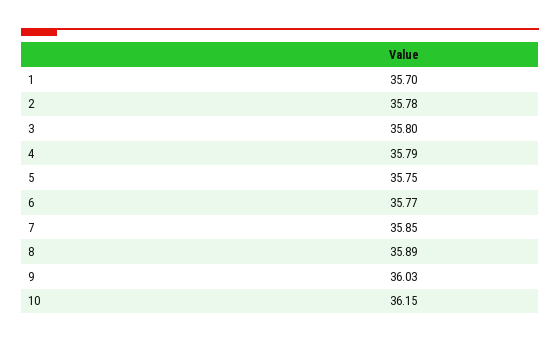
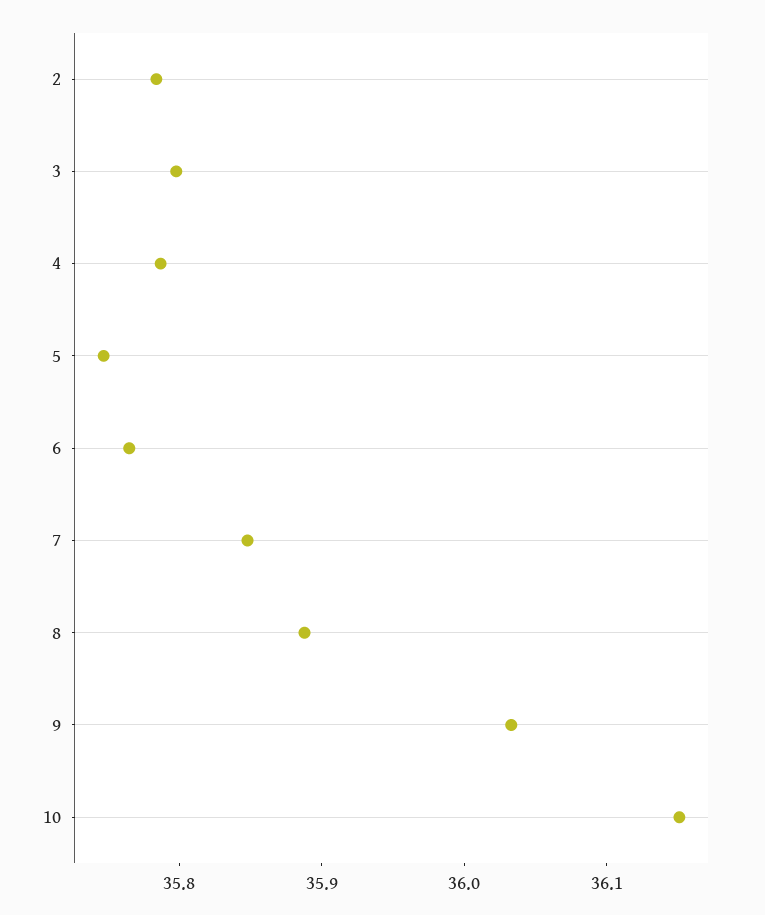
  {
-   "1": 35.7,
    "2": 35.78,
    "3": 35.8,
    "4": 35.79,
    "5": 35.75,
    "6": 35.77,
    "7": 35.85,
    "8": 35.89,
    "9": 36.03,
    "10": 36.15
  }

